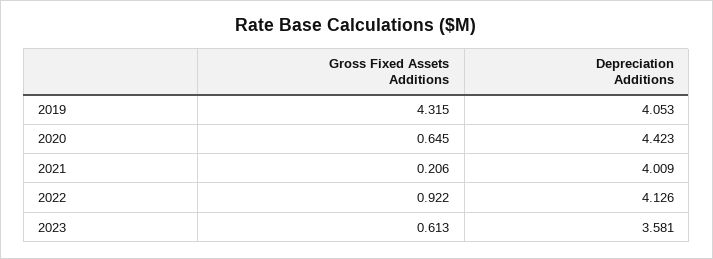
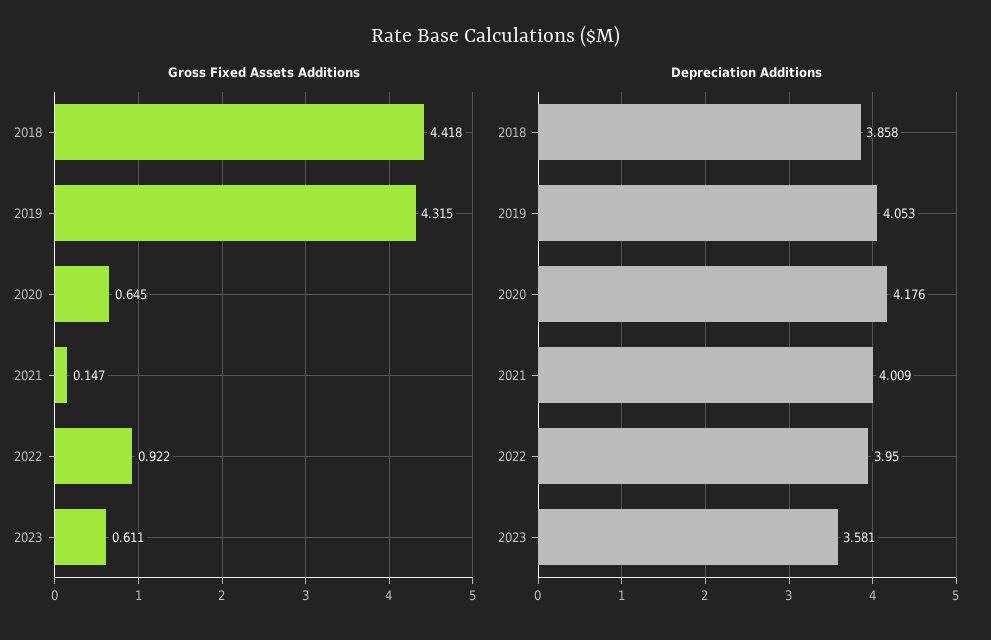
  {
    "Gross Fixed Assets Additions": {
      "2019": 4.315,
      "2020": 0.645,
-     "2021": 0.206,
+     "2021": 0.147,
      "2022": 0.922,
-     "2023": 0.613
+     "2023": 0.611,
+     "2018": 4.418
    },
    "Depreciation Additions": {
      "2019": 4.053,
-     "2020": 4.423,
+     "2020": 4.176,
      "2021": 4.009,
-     "2022": 4.126,
+     "2022": 3.95,
-     "2023": 3.581
+     "2023": 3.581,
+     "2018": 3.858
    }
  }

